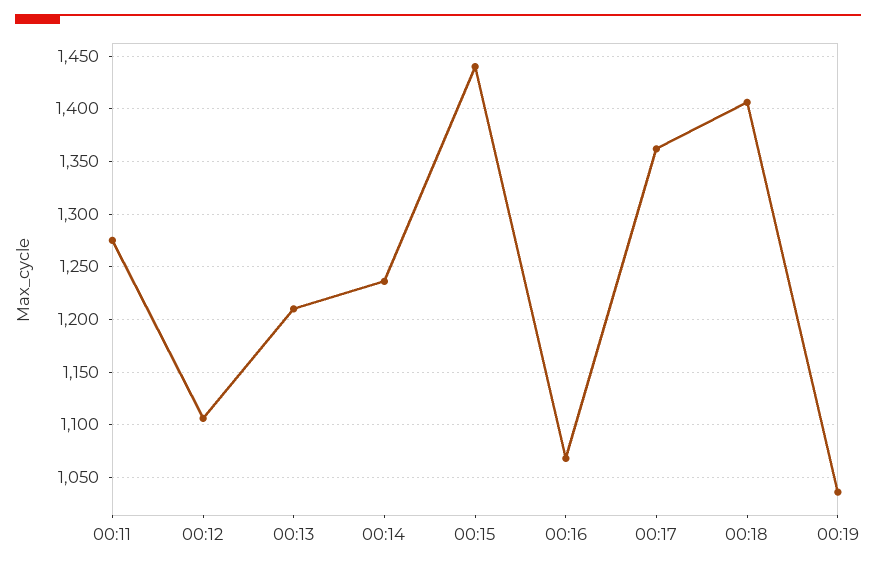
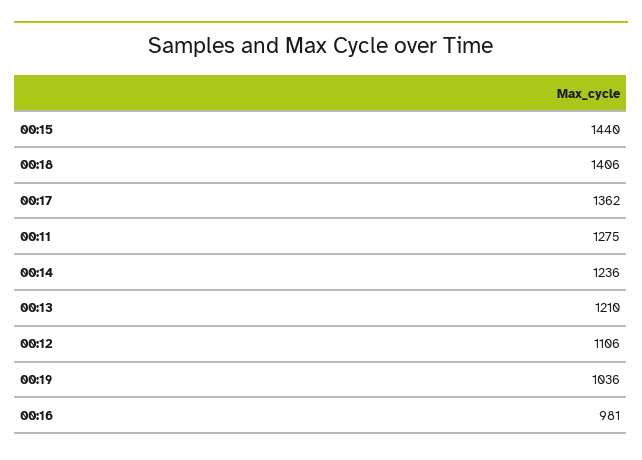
  {
    "00:11": 1275,
    "00:12": 1106,
    "00:13": 1210,
    "00:14": 1236,
    "00:15": 1440,
-   "00:16": 1070,
+   "00:16": 981,
    "00:17": 1362,
    "00:18": 1406,
    "00:19": 1036
  }

